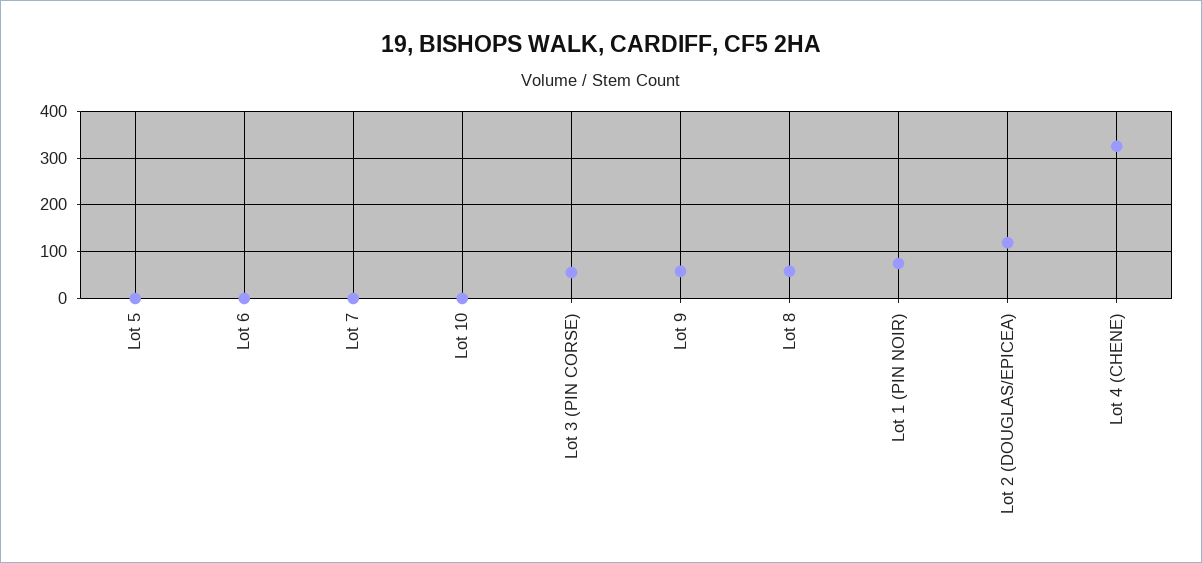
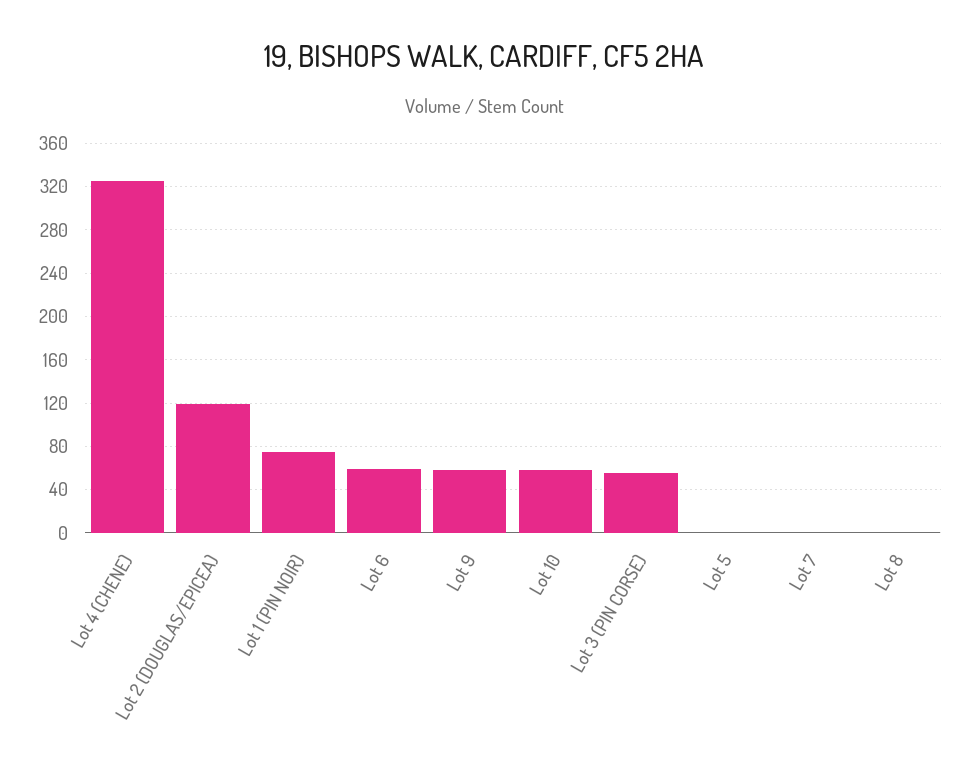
  {
    "Lot 5": 0,
-   "Lot 6": 0,
+   "Lot 6": 60,
    "Lot 7": 0,
-   "Lot 10": 0,
+   "Lot 10": 60,
    "Lot 3 (PIN CORSE)": 60,
    "Lot 9": 60,
-   "Lot 8": 60,
+   "Lot 8": 0,
    "Lot 1 (PIN NOIR)": 70,
    "Lot 2 (DOUGLAS/EPICEA)": 120,
    "Lot 4 (CHENE)": 330
  }

